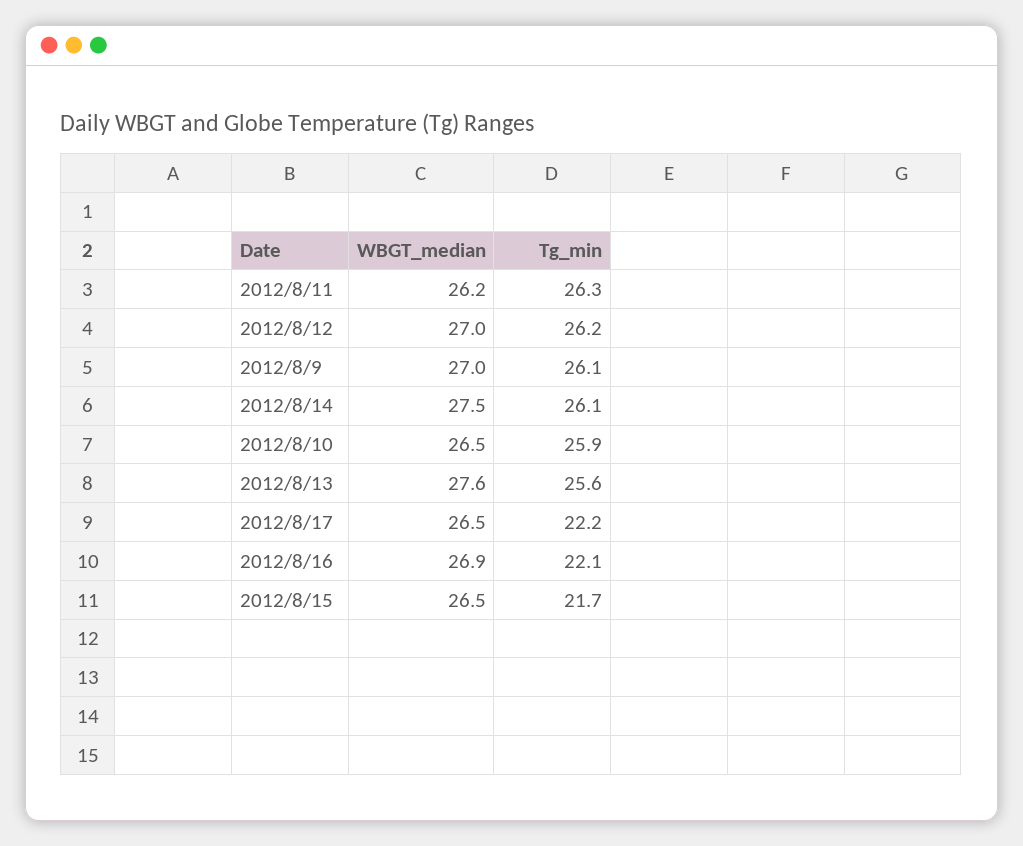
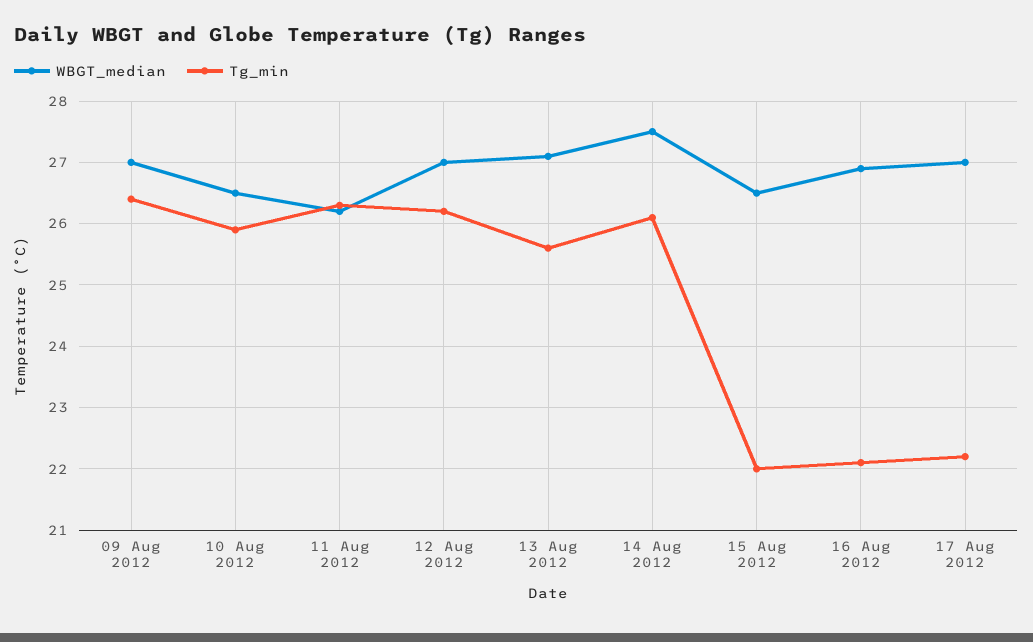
  {
    "WBGT_median": {
      "2012/8/11": 26.2,
      "2012/8/12": 27,
      "2012/8/9": 27,
      "2012/8/14": 27.5,
      "2012/8/10": 26.5,
-     "2012/8/13": 27.6,
+     "2012/8/13": 27.1,
-     "2012/8/17": 26.5,
+     "2012/8/17": 27,
      "2012/8/16": 26.9,
      "2012/8/15": 26.5
    },
    "Tg_min": {
      "2012/8/11": 26.3,
      "2012/8/12": 26.2,
-     "2012/8/9": 26.1,
+     "2012/8/9": 26.4,
      "2012/8/14": 26.1,
      "2012/8/10": 25.9,
      "2012/8/13": 25.6,
      "2012/8/17": 22.2,
      "2012/8/16": 22.1,
-     "2012/8/15": 21.7
+     "2012/8/15": 22
    }
  }

